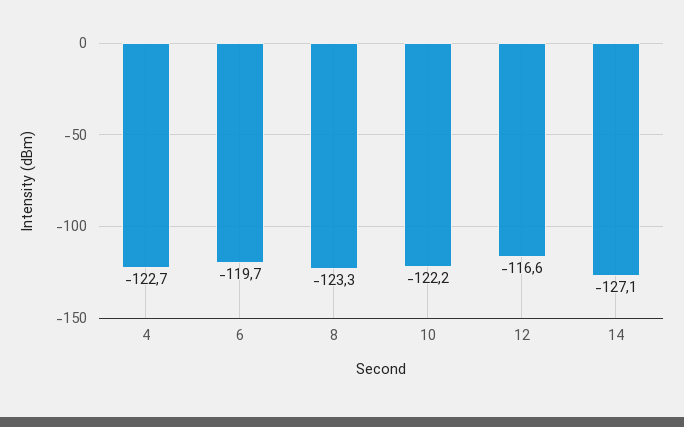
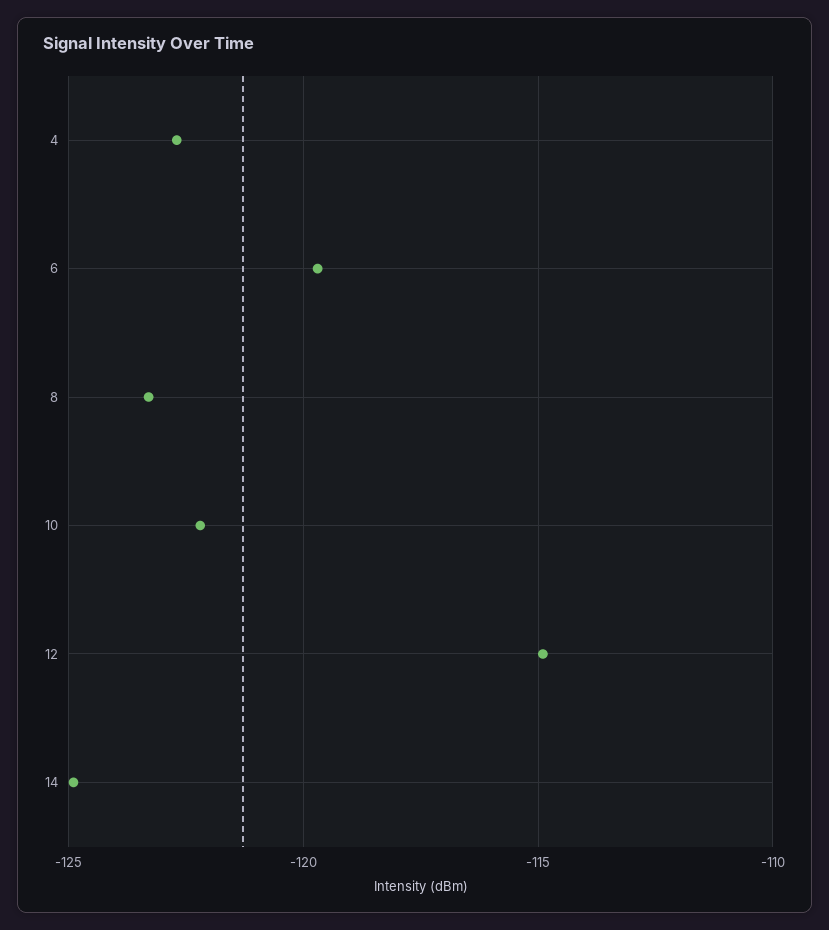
  {
    "4": -122.7,
    "6": -119.7,
    "8": -123.3,
    "10": -122.2,
-   "12": -116.6,
+   "12": -115,
-   "14": -127.1
+   "14": -125
  }

